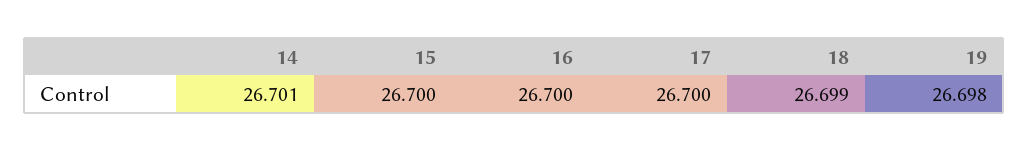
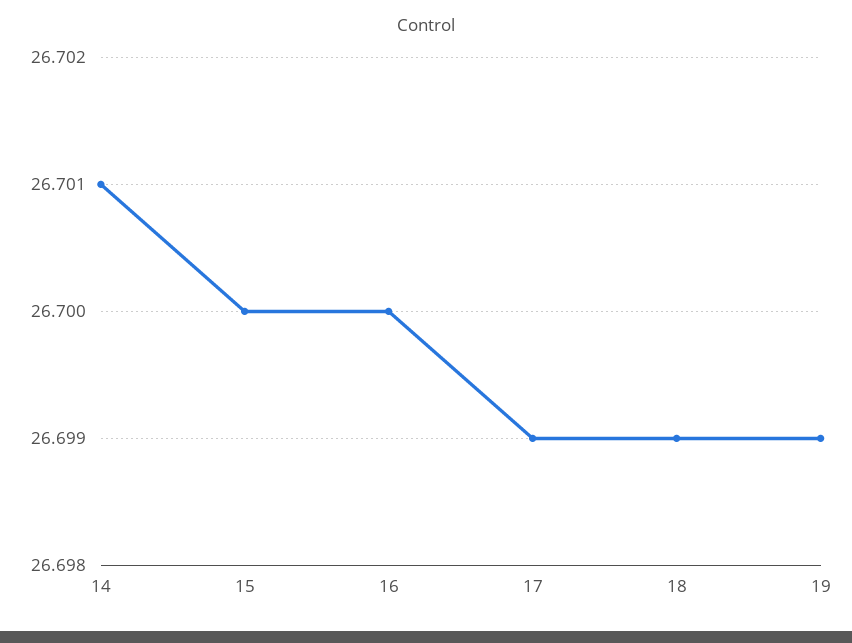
  {
    "14": 26.701,
    "15": 26.7,
    "16": 26.7,
-   "17": 26.7,
+   "17": 26.699,
    "18": 26.699,
-   "19": 26.698
+   "19": 26.699
  }

